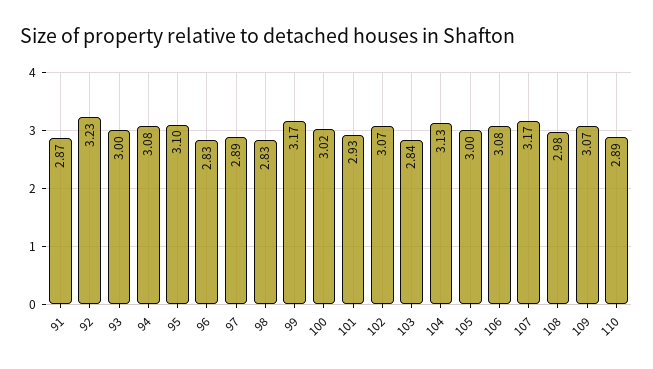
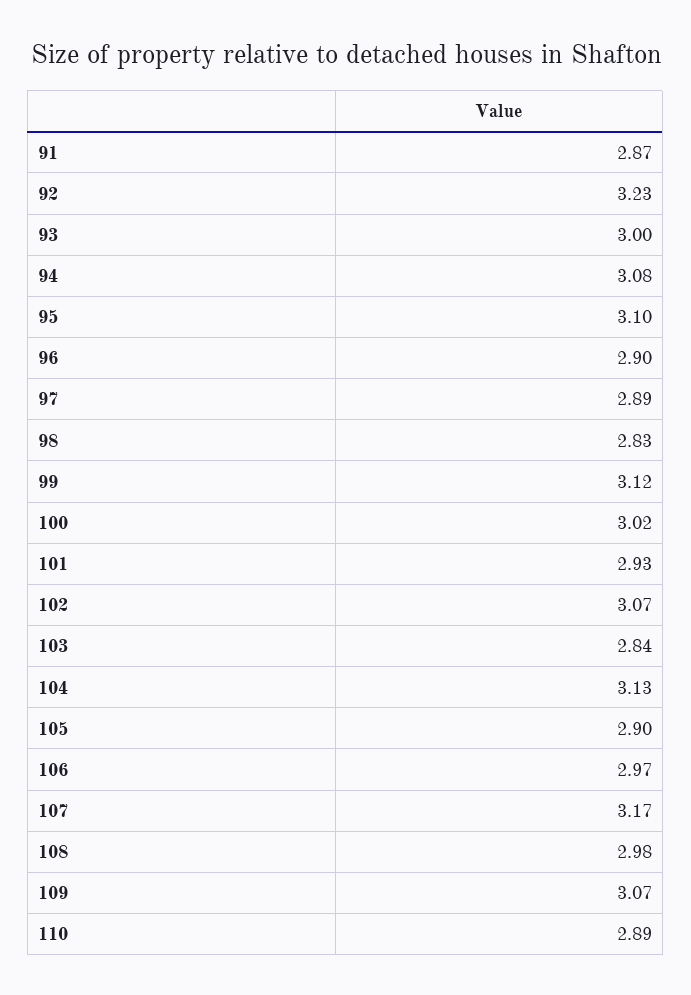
  {
    "91": 2.87,
    "92": 3.23,
    "93": 3,
    "94": 3.08,
    "95": 3.1,
-   "96": 2.83,
+   "96": 2.9,
    "97": 2.89,
    "98": 2.83,
-   "99": 3.17,
+   "99": 3.12,
    "100": 3.02,
    "101": 2.93,
    "102": 3.07,
    "103": 2.84,
    "104": 3.13,
-   "105": 3,
+   "105": 2.9,
-   "106": 3.08,
+   "106": 2.97,
    "107": 3.17,
    "108": 2.98,
    "109": 3.07,
    "110": 2.89
  }

